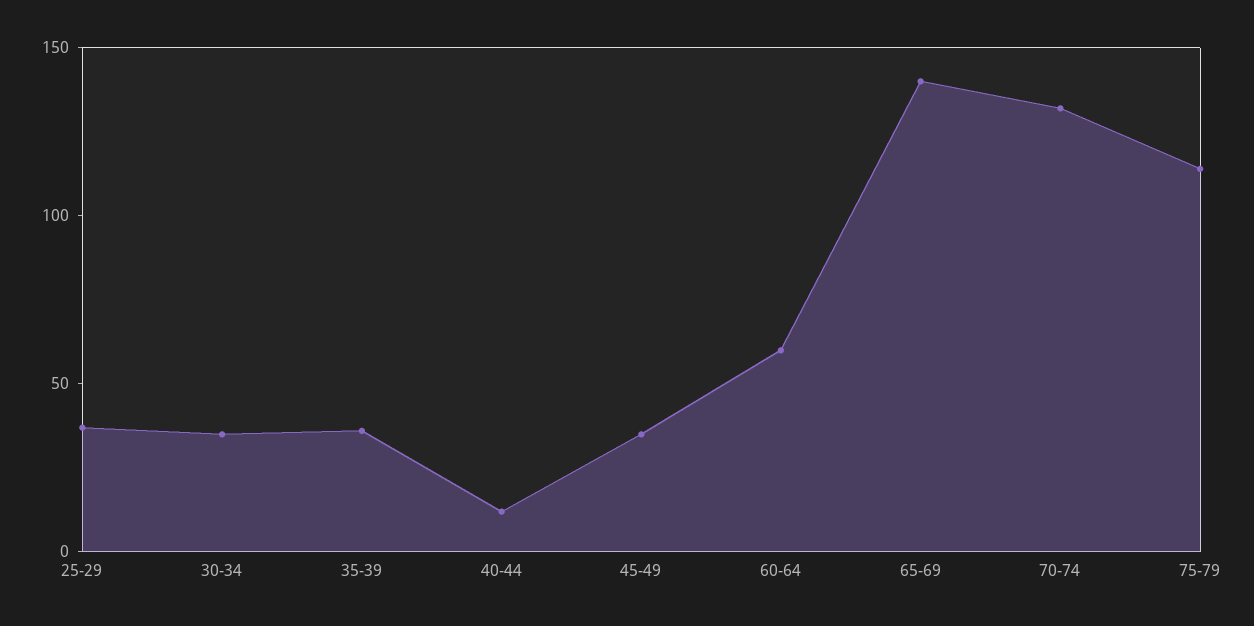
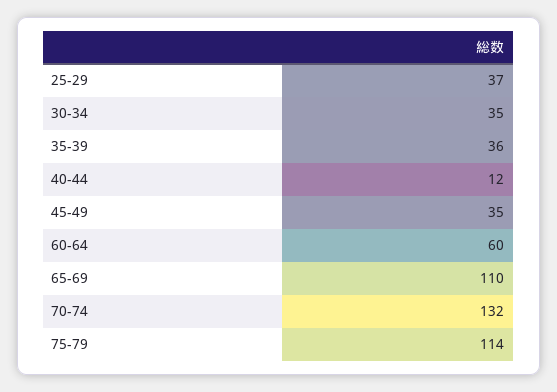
  {
    "25-29": 37,
    "30-34": 35,
    "35-39": 36,
    "40-44": 12,
    "45-49": 35,
    "60-64": 60,
-   "65-69": 140,
+   "65-69": 110,
    "70-74": 132,
    "75-79": 114
  }

